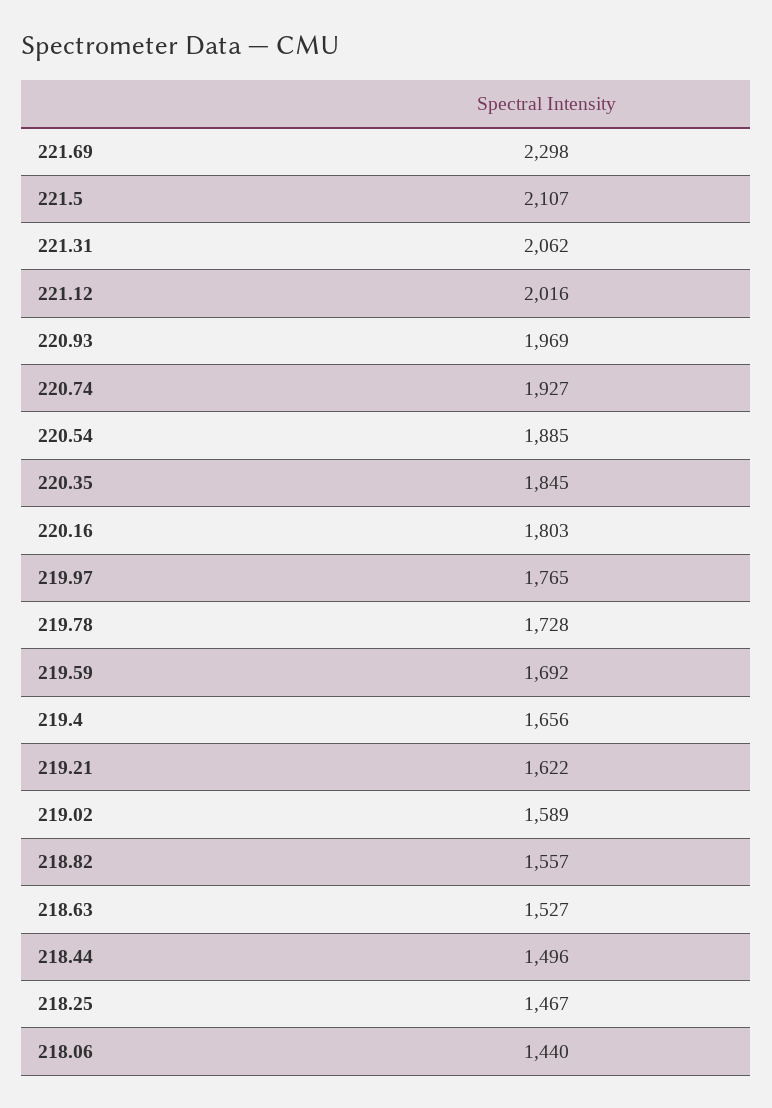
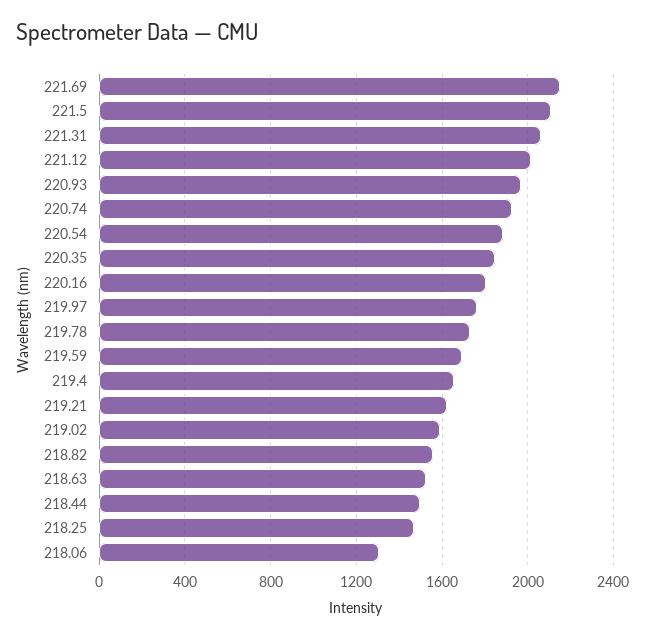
  {
-   "221.69": 2298,
+   "221.69": 2150,
    "221.5": 2107,
    "221.31": 2062,
    "221.12": 2016,
    "220.93": 1969,
    "220.74": 1927,
    "220.54": 1885,
    "220.35": 1845,
    "220.16": 1803,
    "219.97": 1765,
    "219.78": 1728,
    "219.59": 1692,
    "219.4": 1656,
    "219.21": 1622,
    "219.02": 1589,
    "218.82": 1557,
    "218.63": 1527,
    "218.44": 1496,
    "218.25": 1467,
-   "218.06": 1440
+   "218.06": 1300
  }

